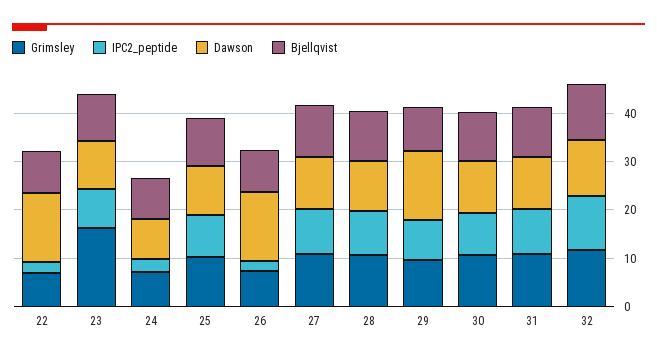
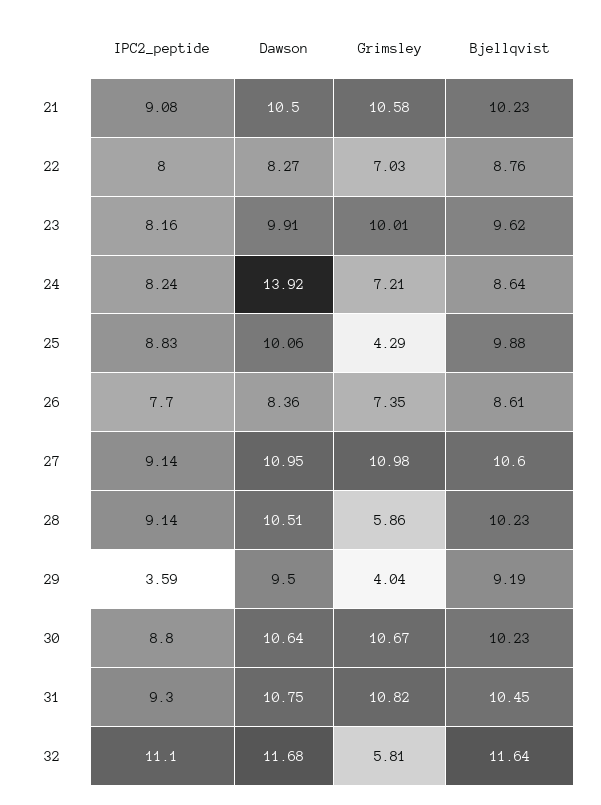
  {
    "Grimsley": {
      "22": 7.03,
-     "23": 16,
+     "23": 10.01,
      "24": 7.21,
-     "25": 10,
+     "25": 4.29,
      "26": 7.35,
      "27": 10.98,
-     "28": 10,
+     "28": 5.86,
-     "29": 10,
+     "29": 4.04,
      "30": 10.67,
      "31": 10.82,
-     "32": 12
+     "32": 5.81,
+     "21": 10.58
    },
    "IPC2_peptide": {
-     "22": 2,
+     "22": 8,
      "23": 8.16,
-     "24": 2,
+     "24": 8.24,
      "25": 8.83,
-     "26": 2,
+     "26": 7.7,
      "27": 9.14,
      "28": 9.14,
-     "29": 8,
+     "29": 3.59,
      "30": 8.8,
      "31": 9.3,
-     "32": 11.1
+     "32": 11.1,
+     "21": 9.08
    },
    "Dawson": {
-     "22": 14,
+     "22": 8.27,
      "23": 9.91,
-     "24": 8,
+     "24": 13.92,
      "25": 10.06,
-     "26": 14,
+     "26": 8.36,
      "27": 10.95,
      "28": 10.51,
-     "29": 14,
+     "29": 9.5,
      "30": 10.64,
      "31": 10.75,
-     "32": 11.68
+     "32": 11.68,
+     "21": 10.5
    },
    "Bjellqvist": {
      "22": 8.76,
      "23": 9.62,
      "24": 8.64,
      "25": 9.88,
      "26": 8.61,
      "27": 10.6,
      "28": 10.23,
      "29": 9.19,
      "30": 10.23,
      "31": 10.45,
-     "32": 11.64
+     "32": 11.64,
+     "21": 10.23
    }
  }

